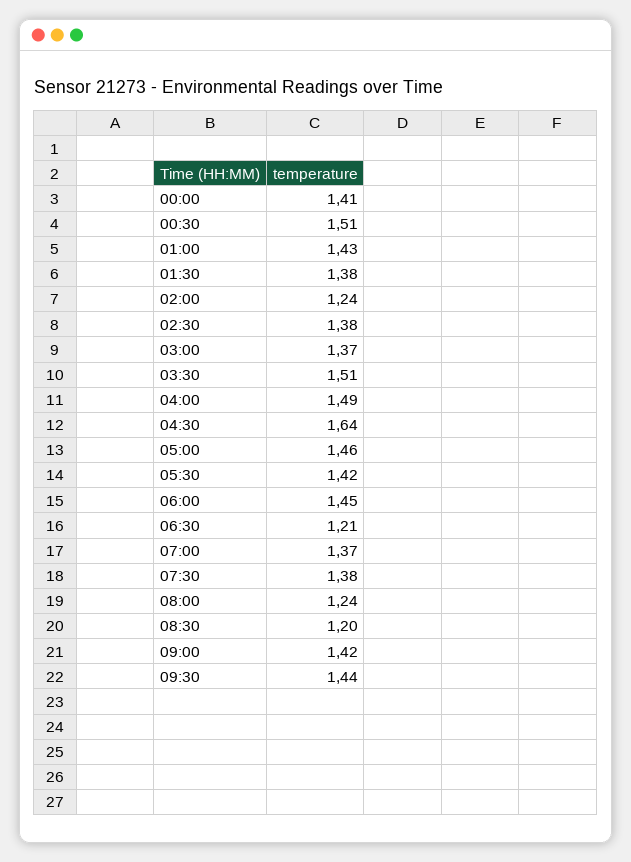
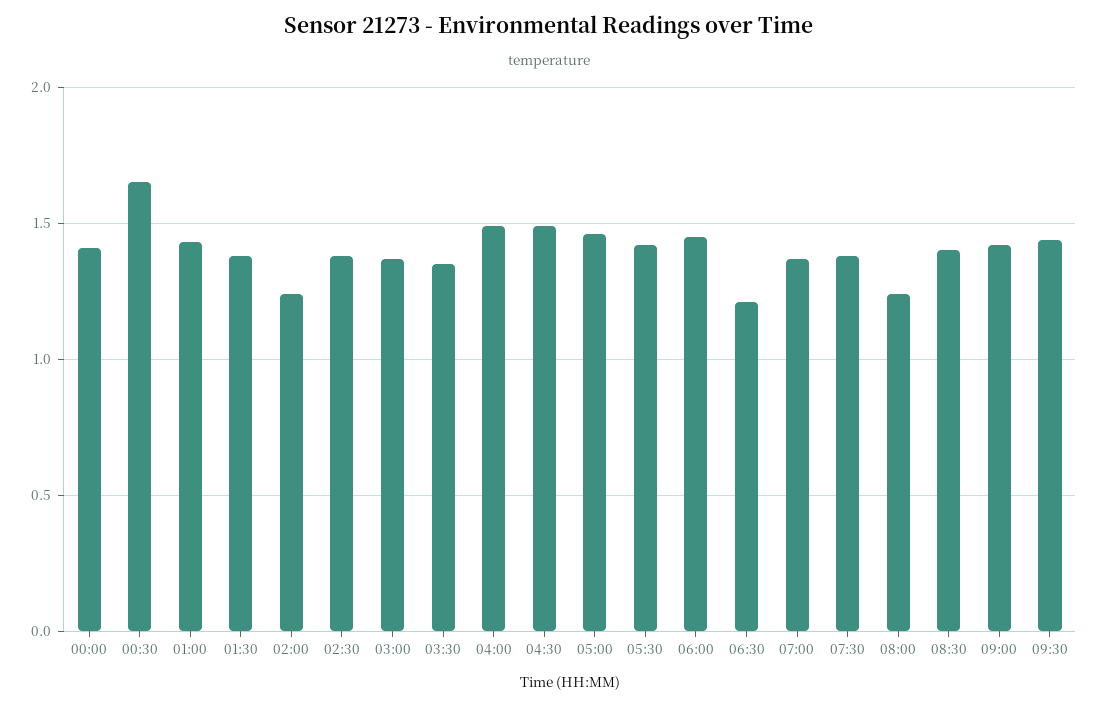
  {
    "00:00": 1.41,
-   "00:30": 1.51,
+   "00:30": 1.65,
    "01:00": 1.43,
    "01:30": 1.38,
    "02:00": 1.24,
    "02:30": 1.38,
    "03:00": 1.37,
-   "03:30": 1.51,
+   "03:30": 1.35,
    "04:00": 1.49,
-   "04:30": 1.64,
+   "04:30": 1.5,
    "05:00": 1.46,
    "05:30": 1.42,
    "06:00": 1.45,
    "06:30": 1.21,
    "07:00": 1.37,
    "07:30": 1.38,
    "08:00": 1.24,
-   "08:30": 1.2,
+   "08:30": 1.4,
    "09:00": 1.42,
    "09:30": 1.44
  }

